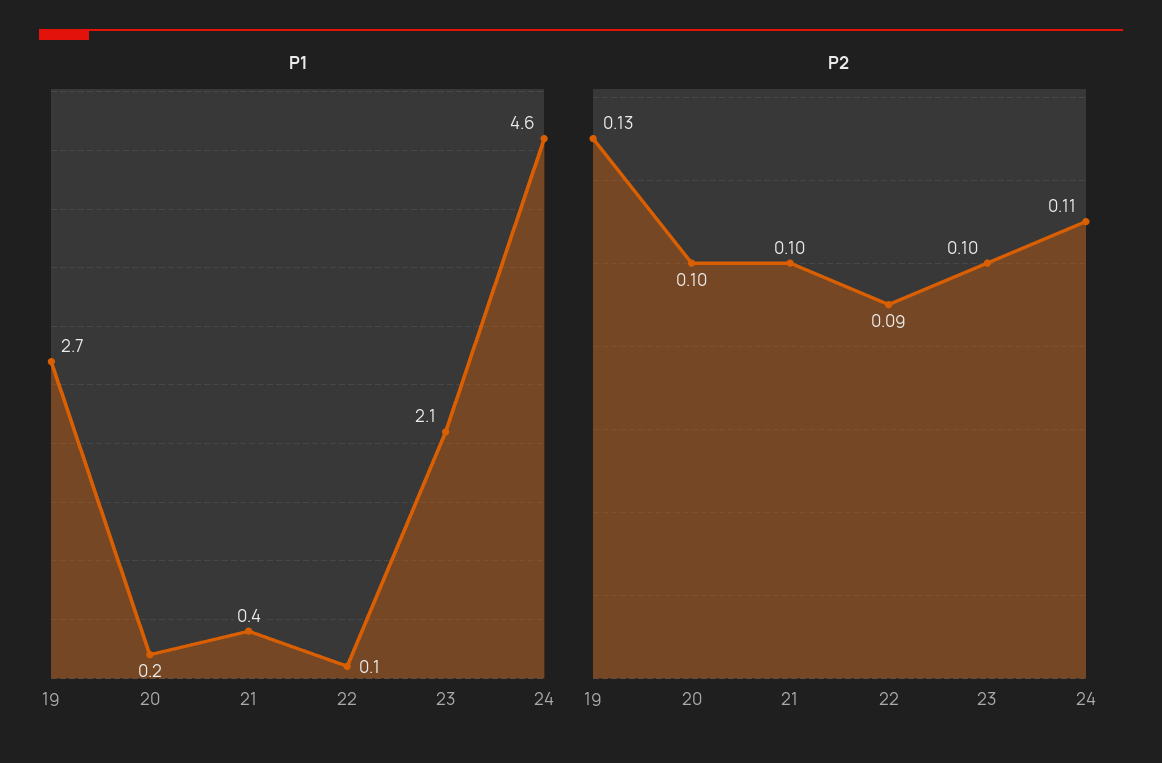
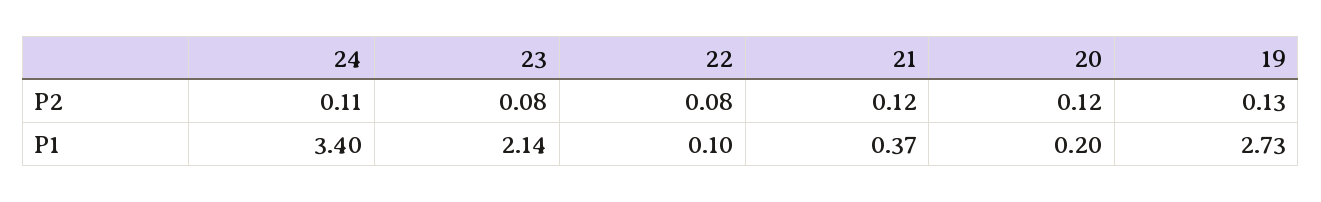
  {
    "P1": {
      "19": 2.73,
      "20": 0.2,
      "21": 0.37,
      "22": 0.1,
      "23": 2.14,
-     "24": 4.6
+     "24": 3.4
    },
    "P2": {
      "19": 0.13,
-     "20": 0.1,
+     "20": 0.12,
-     "21": 0.1,
+     "21": 0.12,
-     "22": 0.09,
+     "22": 0.08,
-     "23": 0.1,
+     "23": 0.08,
      "24": 0.11
    }
  }

